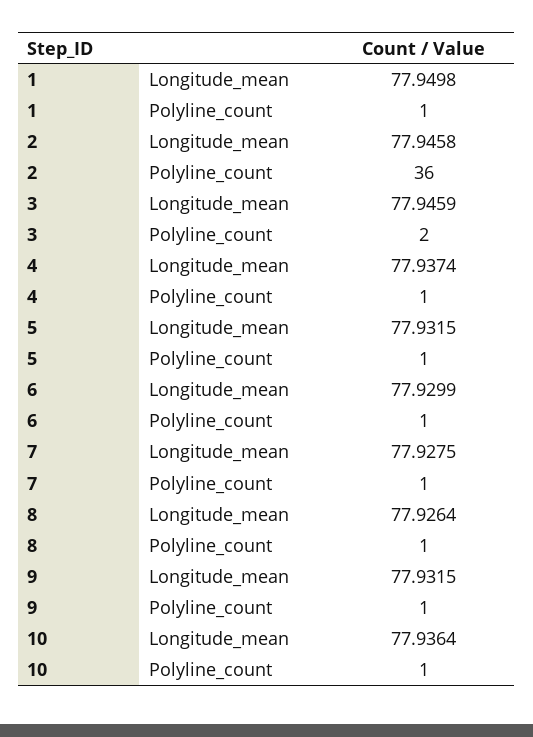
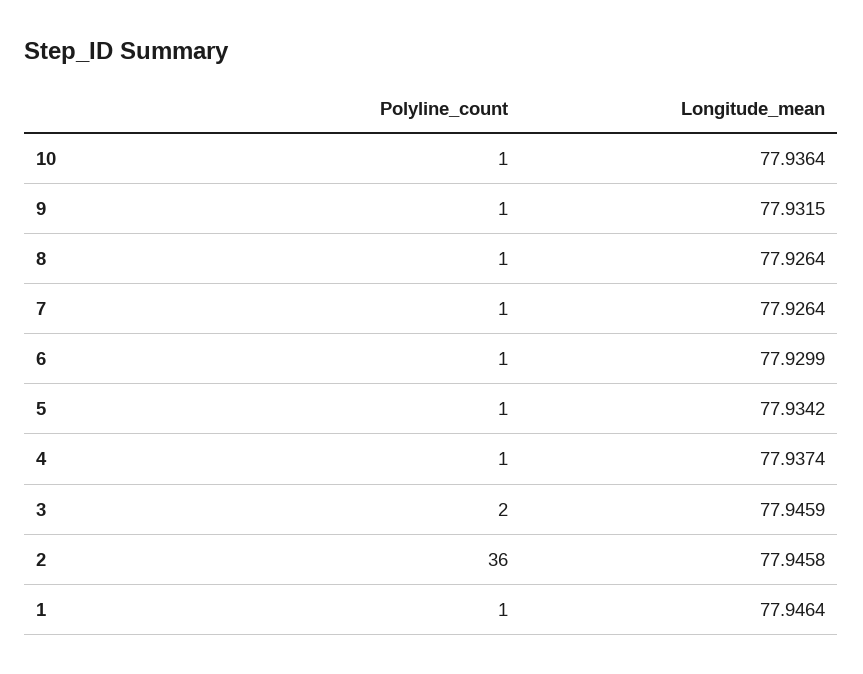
  {
    "1": {
-     "Longitude_mean": 77.9498,
+     "Longitude_mean": 77.9464,
      "Polyline_count": 1
    },
    "2": {
      "Longitude_mean": 77.9458,
      "Polyline_count": 36
    },
    "3": {
      "Longitude_mean": 77.9459,
      "Polyline_count": 2
    },
    "4": {
      "Longitude_mean": 77.9374,
      "Polyline_count": 1
    },
    "5": {
-     "Longitude_mean": 77.9315,
+     "Longitude_mean": 77.9342,
      "Polyline_count": 1
    },
    "6": {
      "Longitude_mean": 77.9299,
      "Polyline_count": 1
    },
    "7": {
-     "Longitude_mean": 77.9275,
+     "Longitude_mean": 77.9264,
      "Polyline_count": 1
    },
    "8": {
      "Longitude_mean": 77.9264,
      "Polyline_count": 1
    },
    "9": {
      "Longitude_mean": 77.9315,
      "Polyline_count": 1
    },
    "10": {
      "Longitude_mean": 77.9364,
      "Polyline_count": 1
    }
  }

